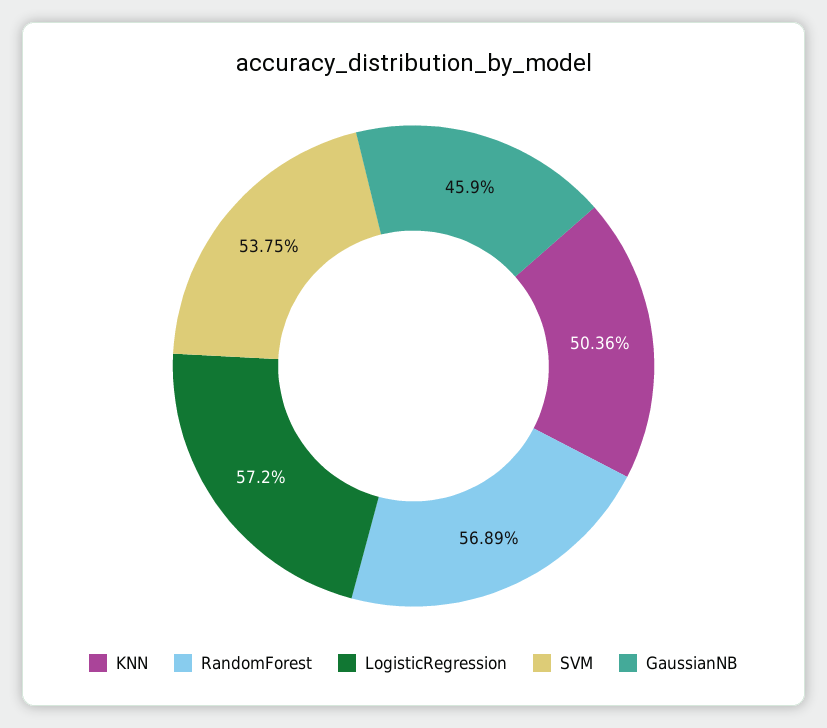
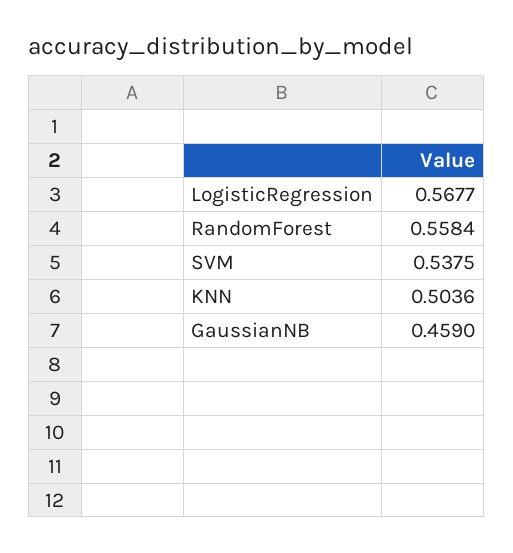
  {
    "KNN": 0.5036,
-   "RandomForest": 0.5689,
+   "RandomForest": 0.5584,
-   "LogisticRegression": 0.572,
+   "LogisticRegression": 0.5677,
    "SVM": 0.5375,
    "GaussianNB": 0.459
  }

